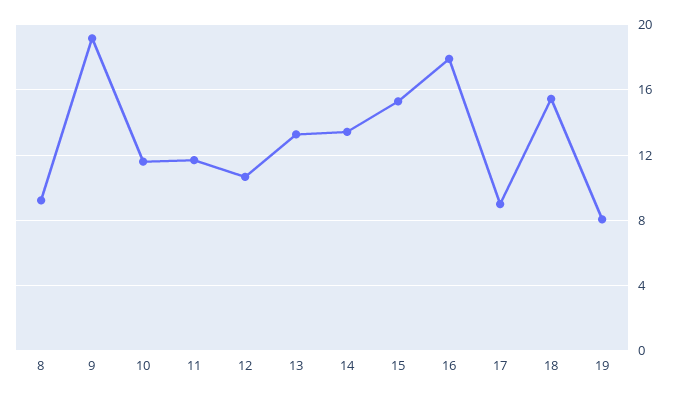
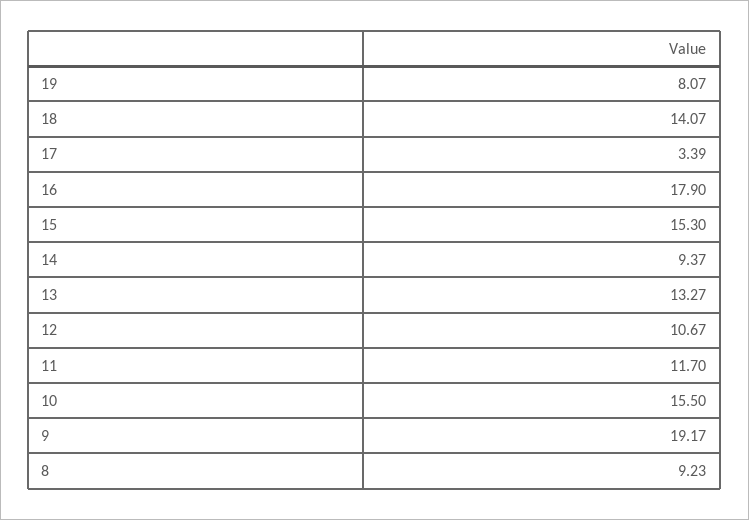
  {
    "8": 9.23,
    "9": 19.17,
-   "10": 11.5,
+   "10": 15.5,
    "11": 11.7,
    "12": 10.67,
    "13": 13.27,
-   "14": 13.5,
+   "14": 9.37,
    "15": 15.3,
    "16": 17.9,
-   "17": 9,
+   "17": 3.39,
-   "18": 15.5,
+   "18": 14.07,
    "19": 8.07
  }

